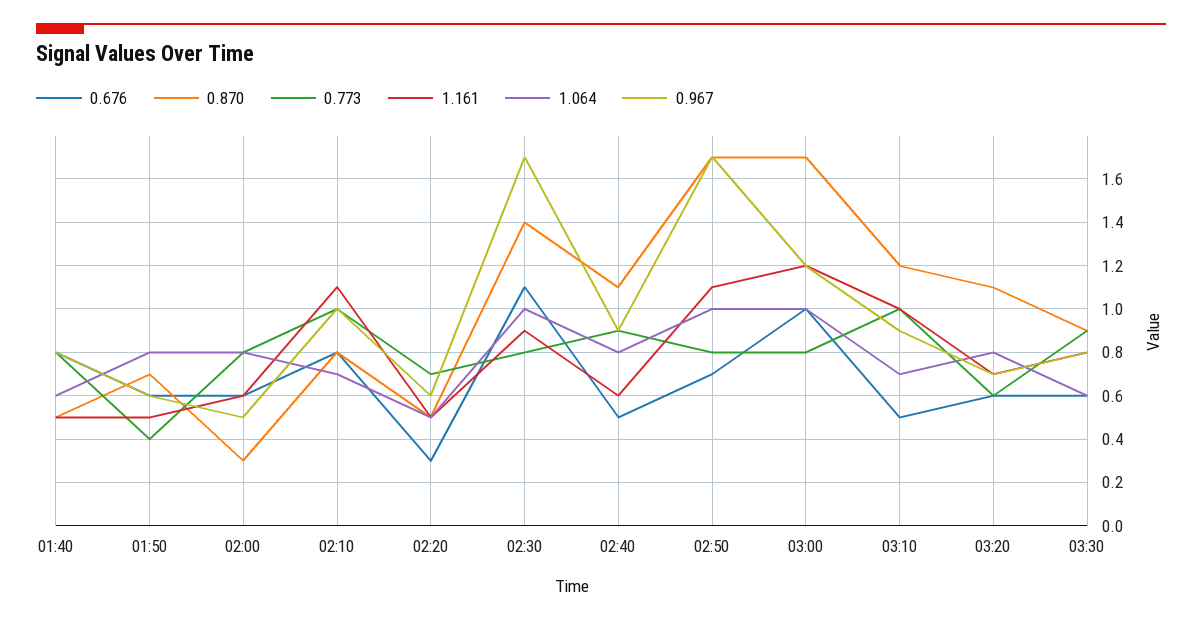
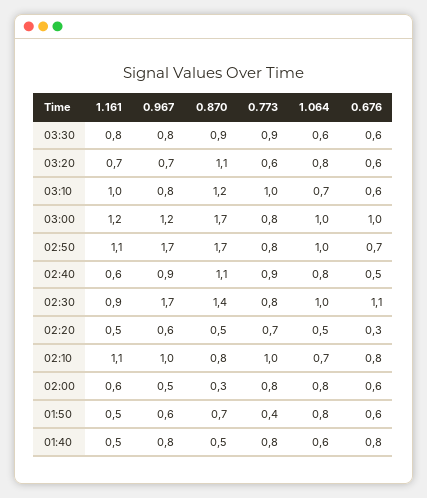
  {
    "0.676": {
      "01:40": 0.8,
      "01:50": 0.6,
      "02:00": 0.6,
      "02:10": 0.8,
      "02:20": 0.3,
      "02:30": 1.1,
      "02:40": 0.5,
      "02:50": 0.7,
      "03:00": 1,
-     "03:10": 0.5,
+     "03:10": 0.6,
      "03:20": 0.6,
      "03:30": 0.6
    },
    "0.870": {
      "01:40": 0.5,
      "01:50": 0.7,
      "02:00": 0.3,
      "02:10": 0.8,
      "02:20": 0.5,
      "02:30": 1.4,
      "02:40": 1.1,
      "02:50": 1.7,
      "03:00": 1.7,
      "03:10": 1.2,
      "03:20": 1.1,
      "03:30": 0.9
    },
    "0.773": {
      "01:40": 0.8,
      "01:50": 0.4,
      "02:00": 0.8,
      "02:10": 1,
      "02:20": 0.7,
      "02:30": 0.8,
      "02:40": 0.9,
      "02:50": 0.8,
      "03:00": 0.8,
      "03:10": 1,
      "03:20": 0.6,
      "03:30": 0.9
    },
    "1.161": {
      "01:40": 0.5,
      "01:50": 0.5,
      "02:00": 0.6,
      "02:10": 1.1,
      "02:20": 0.5,
      "02:30": 0.9,
      "02:40": 0.6,
      "02:50": 1.1,
      "03:00": 1.2,
      "03:10": 1,
      "03:20": 0.7,
      "03:30": 0.8
    },
    "1.064": {
      "01:40": 0.6,
      "01:50": 0.8,
      "02:00": 0.8,
      "02:10": 0.7,
      "02:20": 0.5,
      "02:30": 1,
      "02:40": 0.8,
      "02:50": 1,
      "03:00": 1,
      "03:10": 0.7,
      "03:20": 0.8,
      "03:30": 0.6
    },
    "0.967": {
      "01:40": 0.8,
      "01:50": 0.6,
      "02:00": 0.5,
      "02:10": 1,
      "02:20": 0.6,
      "02:30": 1.7,
      "02:40": 0.9,
      "02:50": 1.7,
      "03:00": 1.2,
-     "03:10": 0.9,
+     "03:10": 0.8,
      "03:20": 0.7,
      "03:30": 0.8
    }
  }

